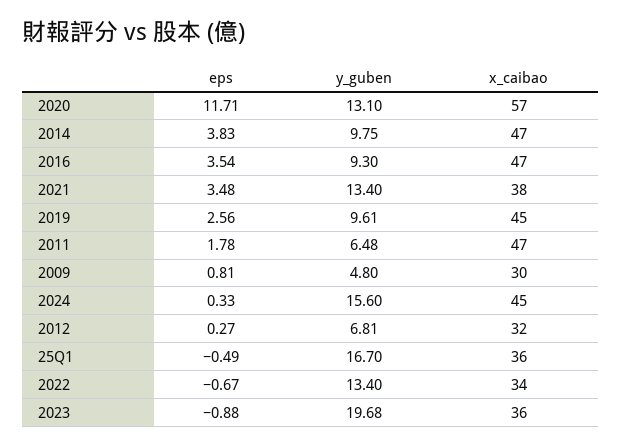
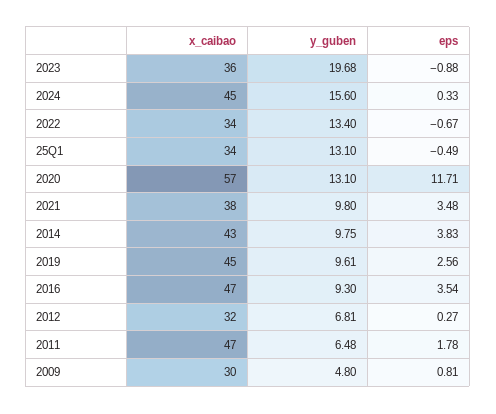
  {
    "eps": {
      "2020": 11.71,
      "2014": 3.83,
      "2016": 3.54,
      "2021": 3.48,
      "2019": 2.56,
      "2011": 1.78,
      "2009": 0.81,
      "2024": 0.33,
      "2012": 0.27,
      "25Q1": -0.49,
      "2022": -0.67,
      "2023": -0.88
    },
    "y_guben": {
      "2020": 13.1,
      "2014": 9.75,
      "2016": 9.3,
-     "2021": 13.4,
+     "2021": 9.8,
      "2019": 9.61,
      "2011": 6.48,
      "2009": 4.8,
      "2024": 15.6,
      "2012": 6.81,
-     "25Q1": 16.7,
+     "25Q1": 13.1,
      "2022": 13.4,
      "2023": 19.68
    },
    "x_caibao": {
      "2020": 57,
-     "2014": 47,
+     "2014": 43,
      "2016": 47,
      "2021": 38,
      "2019": 45,
      "2011": 47,
      "2009": 30,
      "2024": 45,
      "2012": 32,
-     "25Q1": 36,
+     "25Q1": 34,
      "2022": 34,
      "2023": 36
    }
  }

